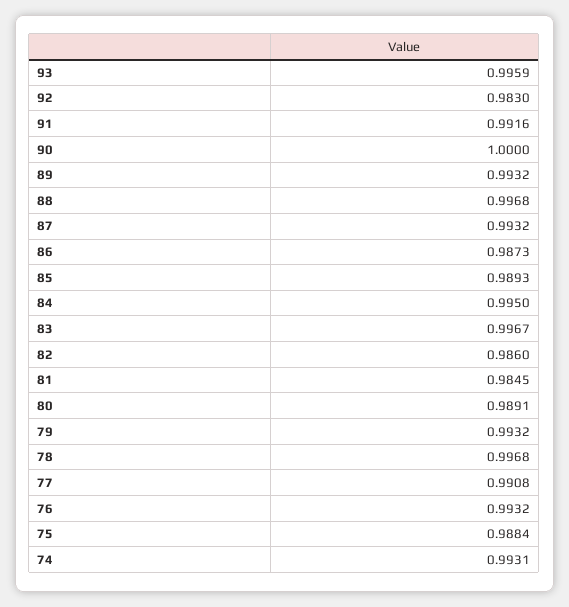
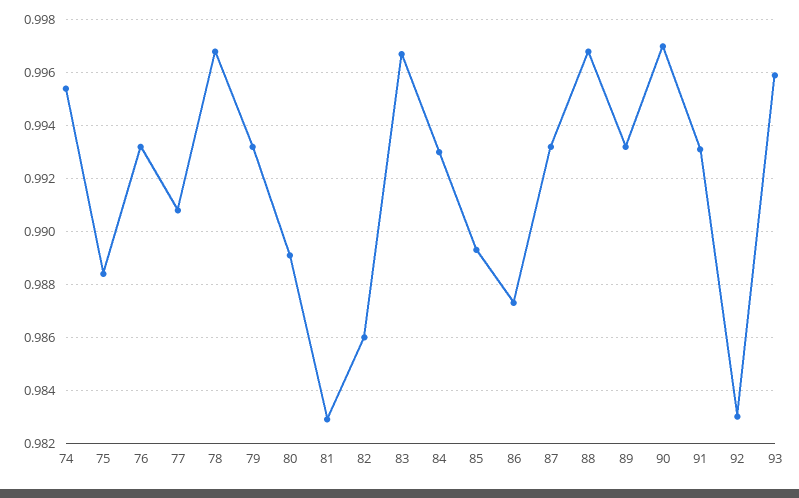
  {
    "93": 0.9959,
    "92": 0.983,
-   "91": 0.9916,
+   "91": 0.993,
-   "90": 1,
+   "90": 0.997,
    "89": 0.9932,
    "88": 0.9968,
    "87": 0.9932,
    "86": 0.9873,
    "85": 0.9893,
-   "84": 0.995,
+   "84": 0.993,
    "83": 0.9967,
    "82": 0.986,
-   "81": 0.9845,
+   "81": 0.983,
    "80": 0.9891,
    "79": 0.9932,
    "78": 0.9968,
    "77": 0.9908,
    "76": 0.9932,
    "75": 0.9884,
-   "74": 0.9931
+   "74": 0.9955
  }

